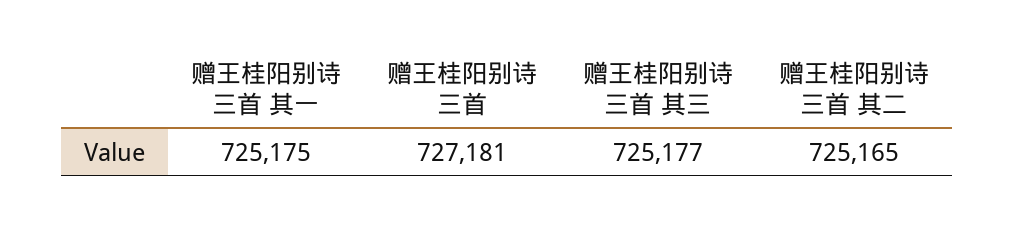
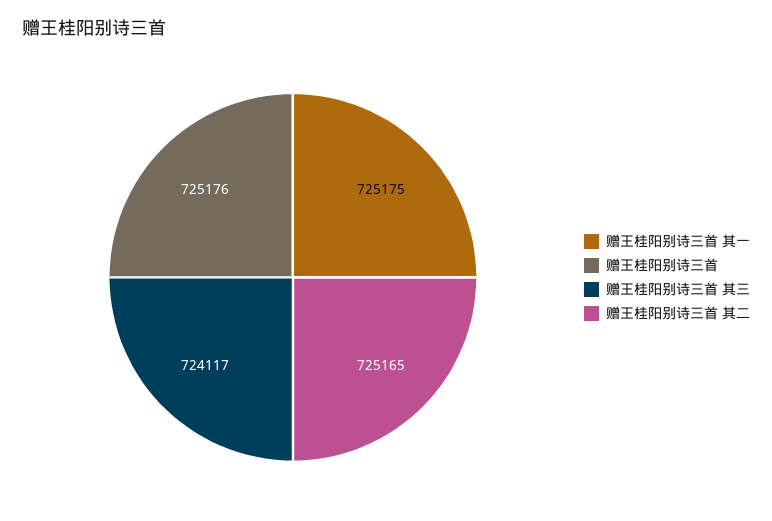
  {
    "赠王桂阳别诗三首 其一": 725175,
-   "赠王桂阳别诗三首": 727181,
+   "赠王桂阳别诗三首": 725176,
-   "赠王桂阳别诗三首 其三": 725177,
+   "赠王桂阳别诗三首 其三": 724117,
    "赠王桂阳别诗三首 其二": 725165
  }

